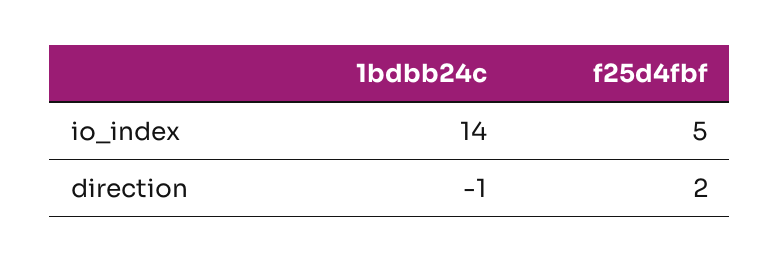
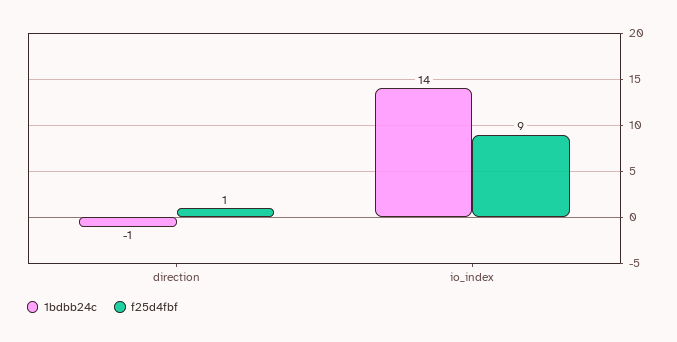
  {
    "1bdbb24c": {
      "io_index": 14,
      "direction": -1
    },
    "f25d4fbf": {
-     "io_index": 5,
+     "io_index": 9,
-     "direction": 2
+     "direction": 1
    }
  }

